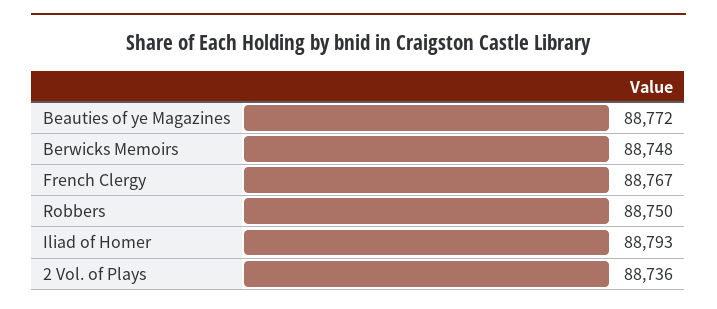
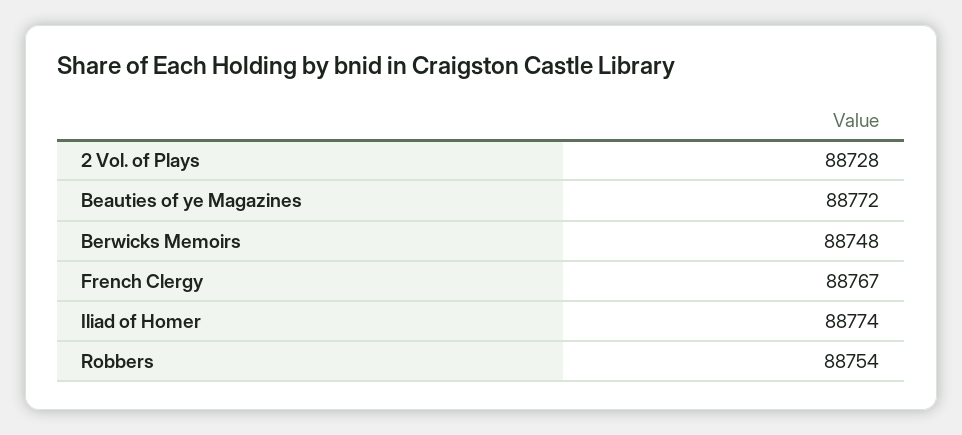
  {
    "Beauties of ye Magazines": 88772,
    "Berwicks Memoirs": 88748,
    "French Clergy": 88767,
-   "Robbers": 88750,
+   "Robbers": 88754,
-   "Iliad of Homer": 88793,
+   "Iliad of Homer": 88774,
-   "2 Vol. of Plays": 88736
+   "2 Vol. of Plays": 88728
  }

